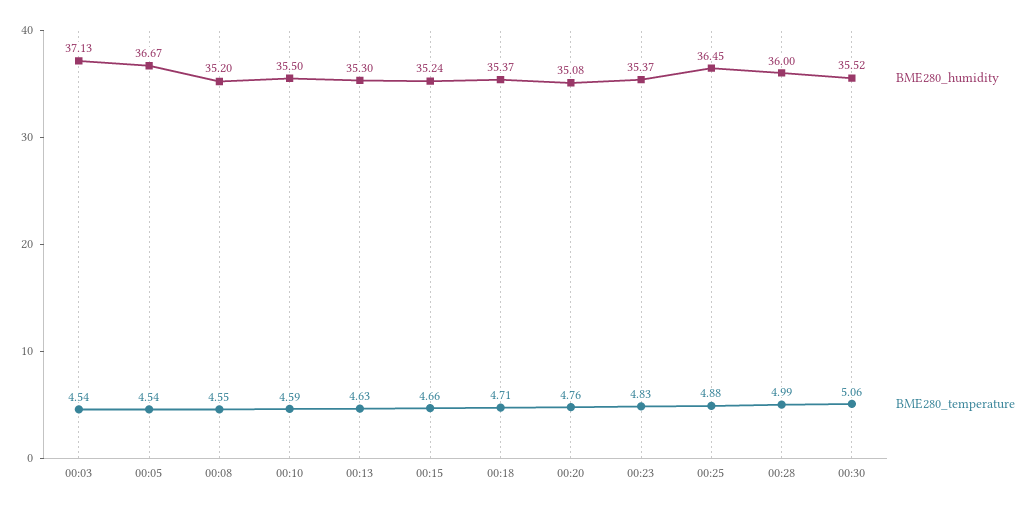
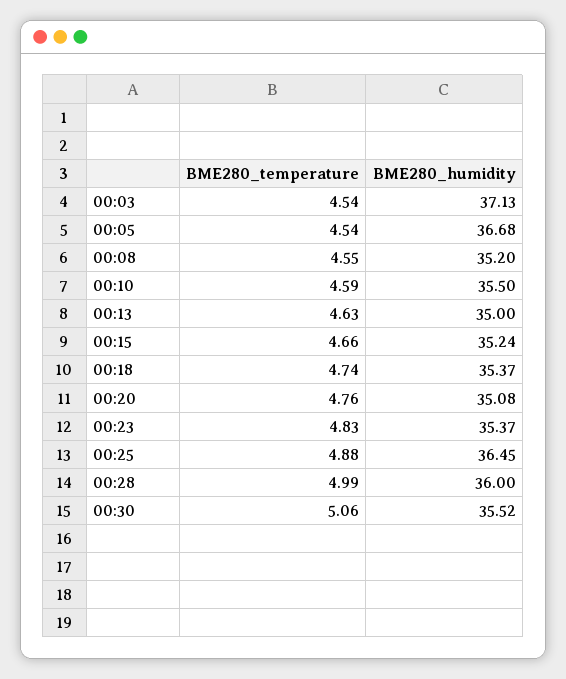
  {
    "BME280_humidity": {
      "00:03": 37.13,
-     "00:05": 36.67,
+     "00:05": 36.68,
      "00:08": 35.2,
      "00:10": 35.5,
-     "00:13": 35.3,
+     "00:13": 35,
      "00:15": 35.24,
      "00:18": 35.37,
      "00:20": 35.08,
      "00:23": 35.37,
      "00:25": 36.45,
      "00:28": 36,
      "00:30": 35.52
    },
    "BME280_temperature": {
      "00:03": 4.54,
      "00:05": 4.54,
      "00:08": 4.55,
      "00:10": 4.59,
      "00:13": 4.63,
      "00:15": 4.66,
-     "00:18": 4.71,
+     "00:18": 4.74,
      "00:20": 4.76,
      "00:23": 4.83,
      "00:25": 4.88,
      "00:28": 4.99,
      "00:30": 5.06
    }
  }

